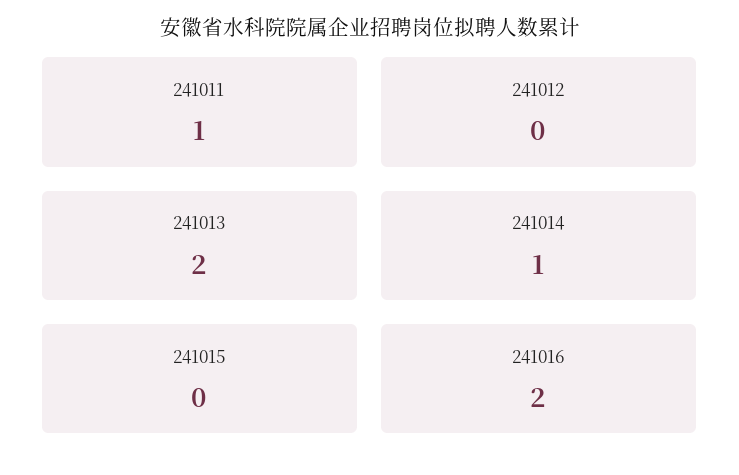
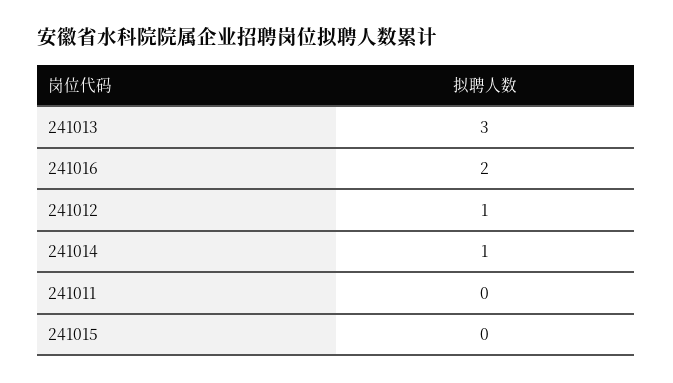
  {
-   "241011": 1,
+   "241011": 0,
-   "241012": 0,
+   "241012": 1,
-   "241013": 2,
+   "241013": 3,
    "241014": 1,
    "241015": 0,
    "241016": 2
  }

